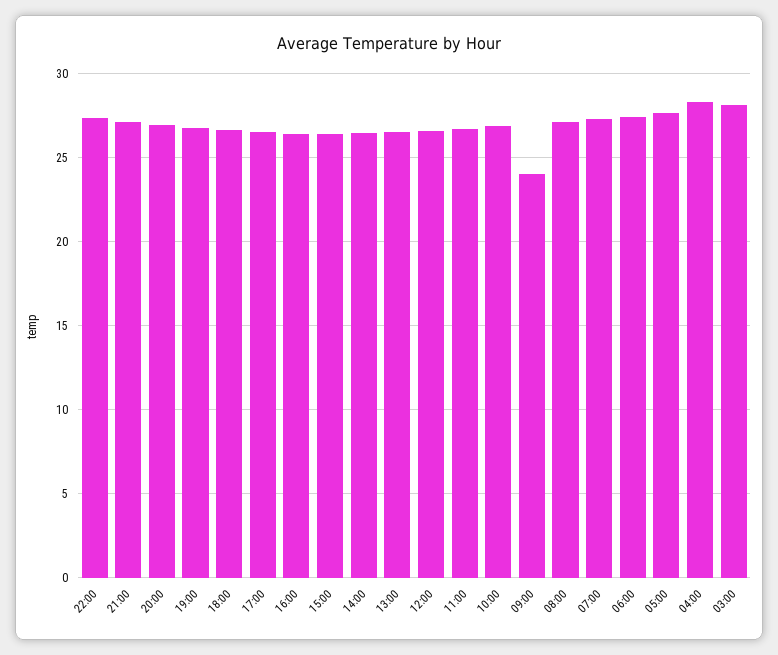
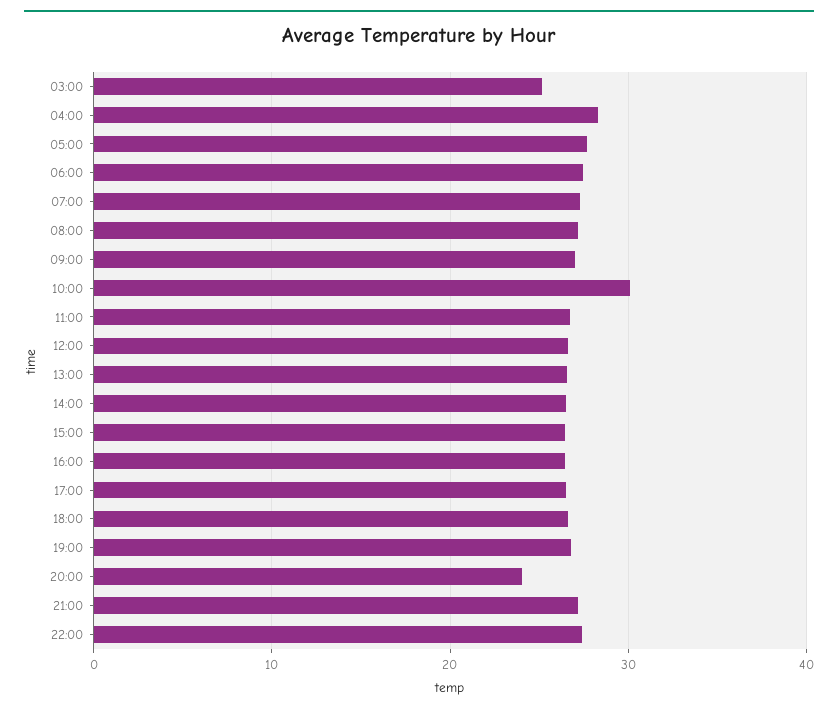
  {
    "22:00": 27.5,
    "21:00": 27,
-   "20:00": 27,
+   "20:00": 24,
    "19:00": 27,
    "18:00": 26.5,
    "17:00": 26.5,
    "16:00": 26.5,
    "15:00": 26.5,
    "14:00": 26.5,
    "13:00": 26.5,
    "12:00": 26.5,
    "11:00": 26.5,
-   "10:00": 27,
+   "10:00": 30,
-   "09:00": 24,
+   "09:00": 27,
    "08:00": 27,
    "07:00": 27.5,
    "06:00": 27.5,
    "05:00": 27.5,
    "04:00": 28.5,
-   "03:00": 28
+   "03:00": 25
  }

